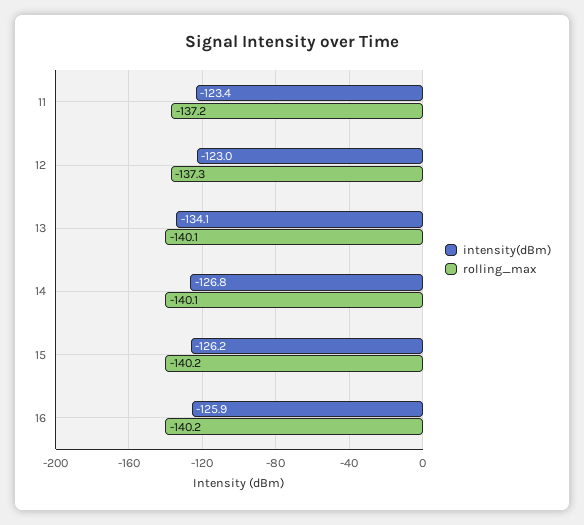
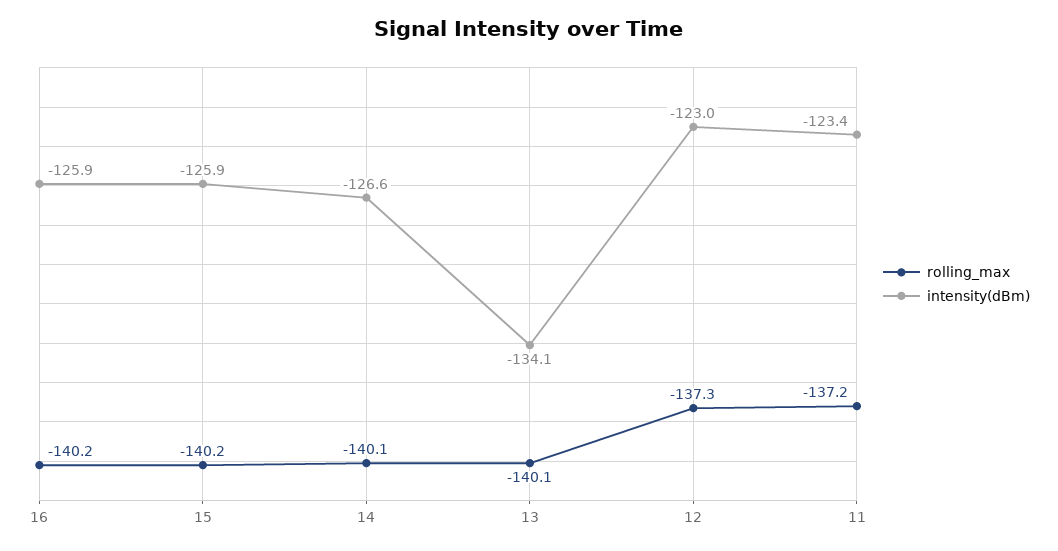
  {
    "intensity(dBm)": {
      "11": -123.4,
      "12": -123,
      "13": -134.1,
-     "14": -126.8,
+     "14": -126.6,
-     "15": -126.2,
+     "15": -125.9,
      "16": -125.9
    },
    "rolling_max": {
      "11": -137.2,
      "12": -137.3,
      "13": -140.1,
      "14": -140.1,
      "15": -140.2,
      "16": -140.2
    }
  }

